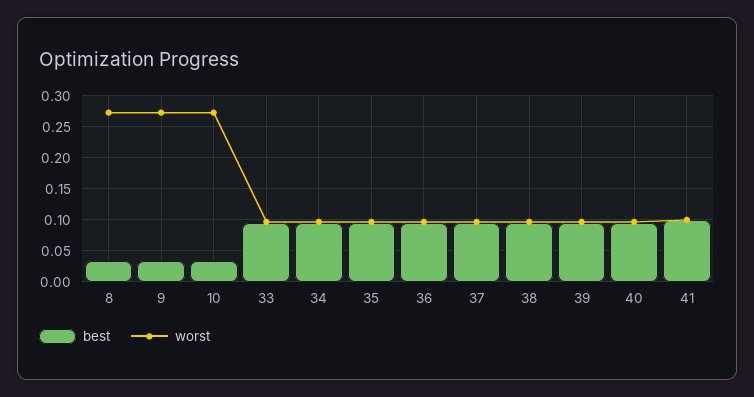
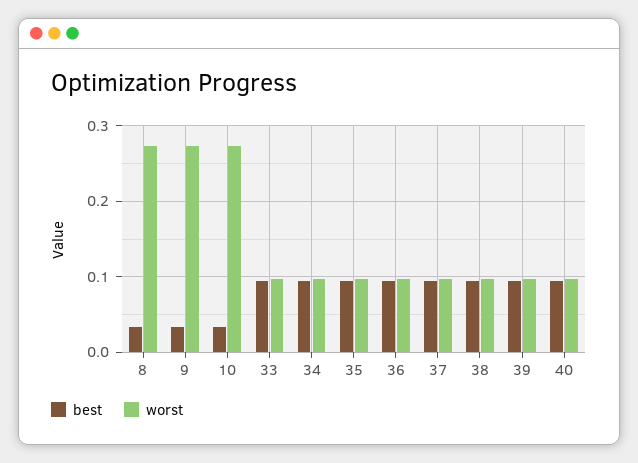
  {
    "best": {
      "8": 0.03,
      "9": 0.03,
      "10": 0.03,
      "33": 0.1,
      "34": 0.1,
      "35": 0.1,
      "36": 0.1,
      "37": 0.1,
      "38": 0.1,
      "39": 0.1,
-     "40": 0.1,
+     "40": 0.1
-     "41": 0.1
    },
    "worst": {
      "8": 0.27,
      "9": 0.27,
      "10": 0.27,
      "33": 0.1,
      "34": 0.1,
      "35": 0.1,
      "36": 0.1,
      "37": 0.1,
      "38": 0.1,
      "39": 0.1,
-     "40": 0.1,
+     "40": 0.1
-     "41": 0.1
    }
  }

